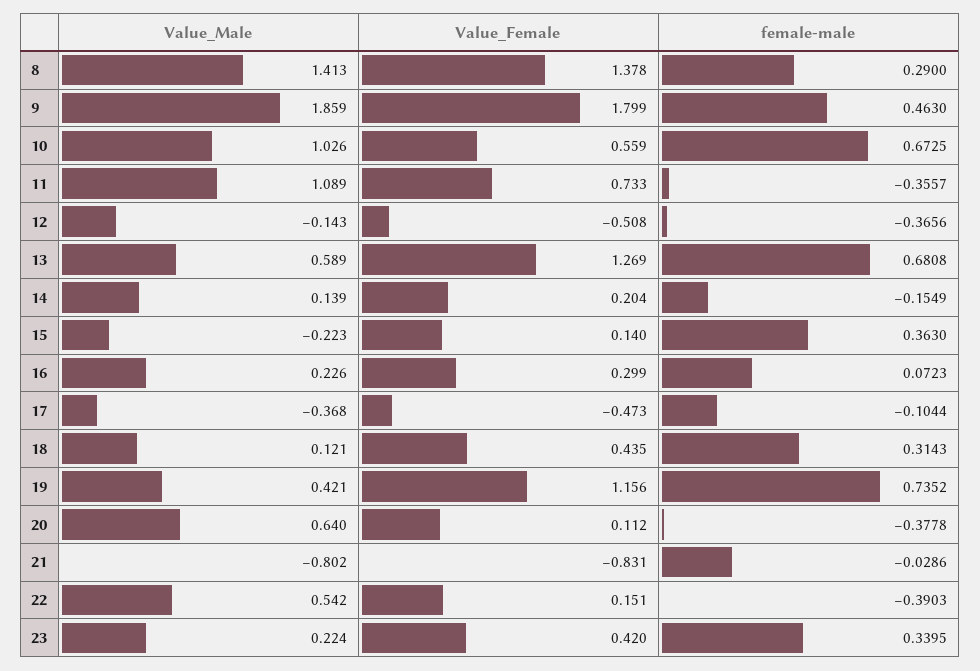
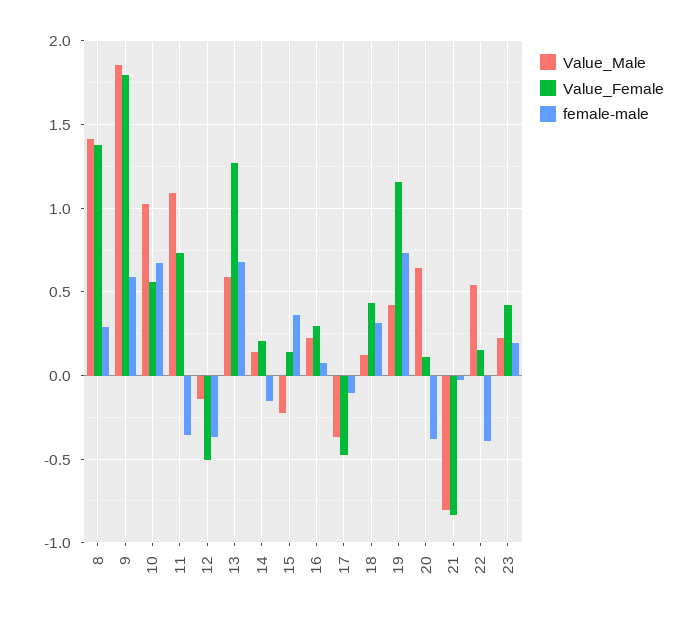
  {
    "Value_Male": {
      "8": 1.413,
      "9": 1.859,
      "10": 1.026,
      "11": 1.089,
      "12": -0.143,
      "13": 0.589,
      "14": 0.139,
      "15": -0.223,
      "16": 0.226,
      "17": -0.368,
      "18": 0.121,
      "19": 0.421,
      "20": 0.64,
      "21": -0.802,
      "22": 0.542,
      "23": 0.224
    },
    "Value_Female": {
      "8": 1.378,
      "9": 1.799,
      "10": 0.559,
      "11": 0.733,
      "12": -0.508,
      "13": 1.269,
      "14": 0.204,
      "15": 0.14,
      "16": 0.299,
      "17": -0.473,
      "18": 0.435,
      "19": 1.156,
      "20": 0.112,
      "21": -0.831,
      "22": 0.151,
      "23": 0.42
    },
    "female-male": {
      "8": 0.29,
-     "9": 0.463,
+     "9": 0.6,
      "10": 0.6725,
      "11": -0.3557,
      "12": -0.3656,
      "13": 0.6808,
      "14": -0.1549,
      "15": 0.363,
      "16": 0.0723,
      "17": -0.1044,
      "18": 0.3143,
      "19": 0.7352,
      "20": -0.3778,
      "21": -0.0286,
      "22": -0.3903,
-     "23": 0.3395
+     "23": 0.2
    }
  }

